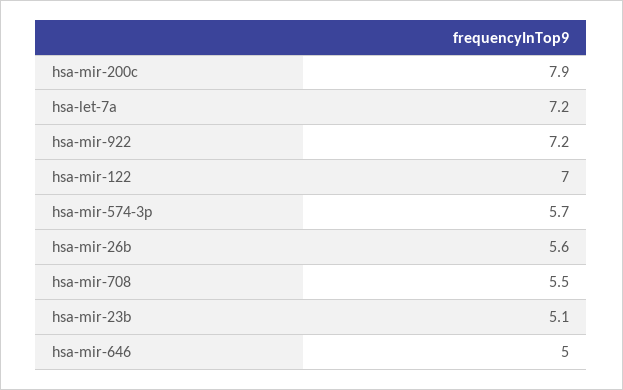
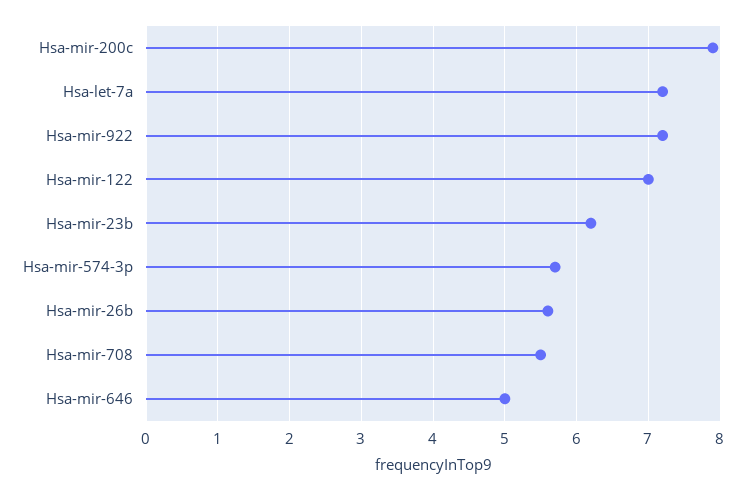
  {
    "hsa-mir-200c": 7.9,
    "hsa-let-7a": 7.2,
    "hsa-mir-922": 7.2,
    "hsa-mir-122": 7,
    "hsa-mir-574-3p": 5.7,
    "hsa-mir-26b": 5.6,
    "hsa-mir-708": 5.5,
-   "hsa-mir-23b": 5.1,
+   "hsa-mir-23b": 6.2,
    "hsa-mir-646": 5
  }

